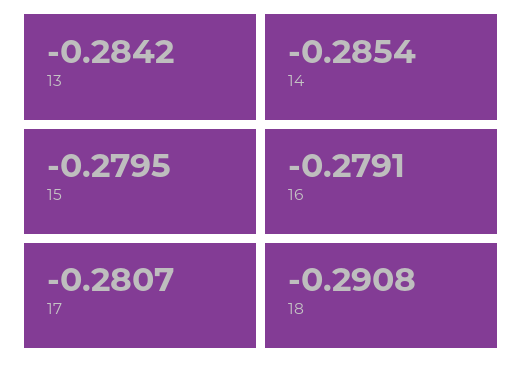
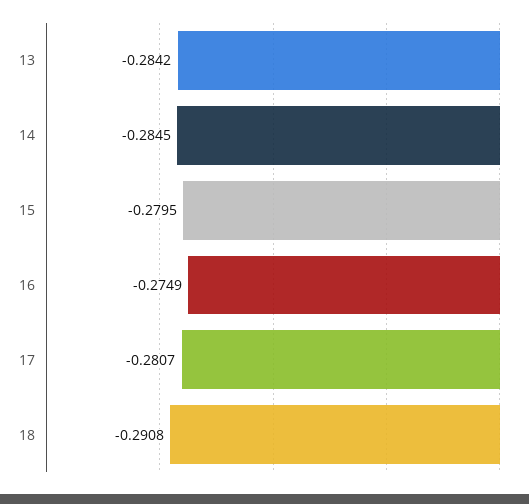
  {
    "13": -0.2842,
-   "14": -0.2854,
+   "14": -0.2845,
    "15": -0.2795,
-   "16": -0.2791,
+   "16": -0.2749,
    "17": -0.2807,
    "18": -0.2908
  }

